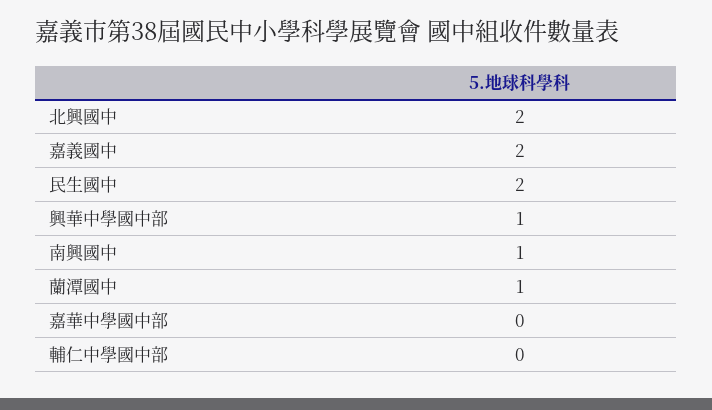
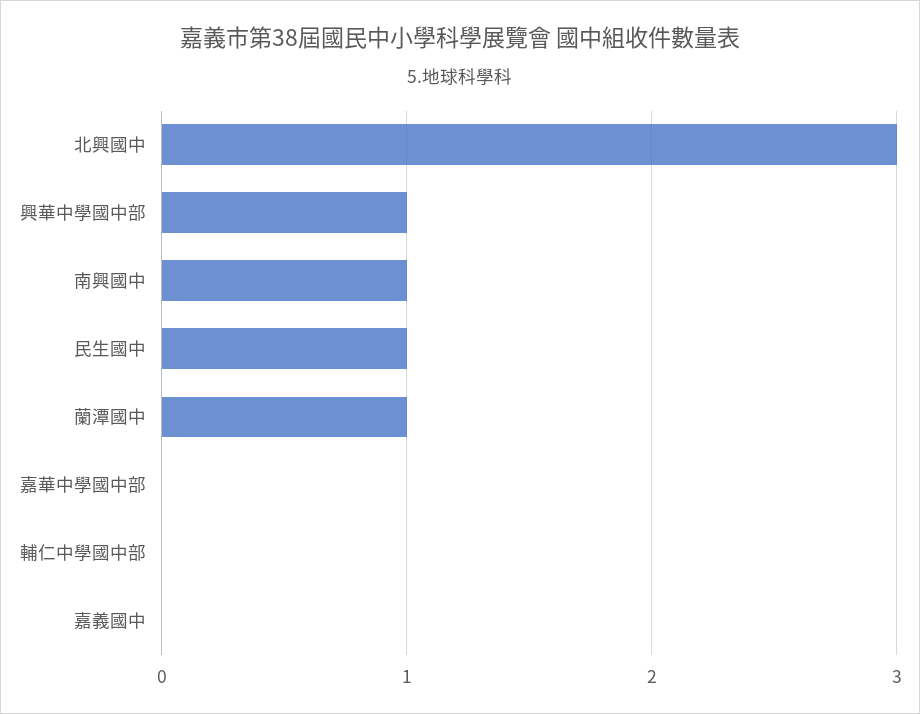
  {
-   "北興國中": 2,
+   "北興國中": 3,
-   "嘉義國中": 2,
+   "嘉義國中": 0,
-   "民生國中": 2,
+   "民生國中": 1,
    "興華中學國中部": 1,
    "南興國中": 1,
    "蘭潭國中": 1,
    "嘉華中學國中部": 0,
    "輔仁中學國中部": 0
  }

